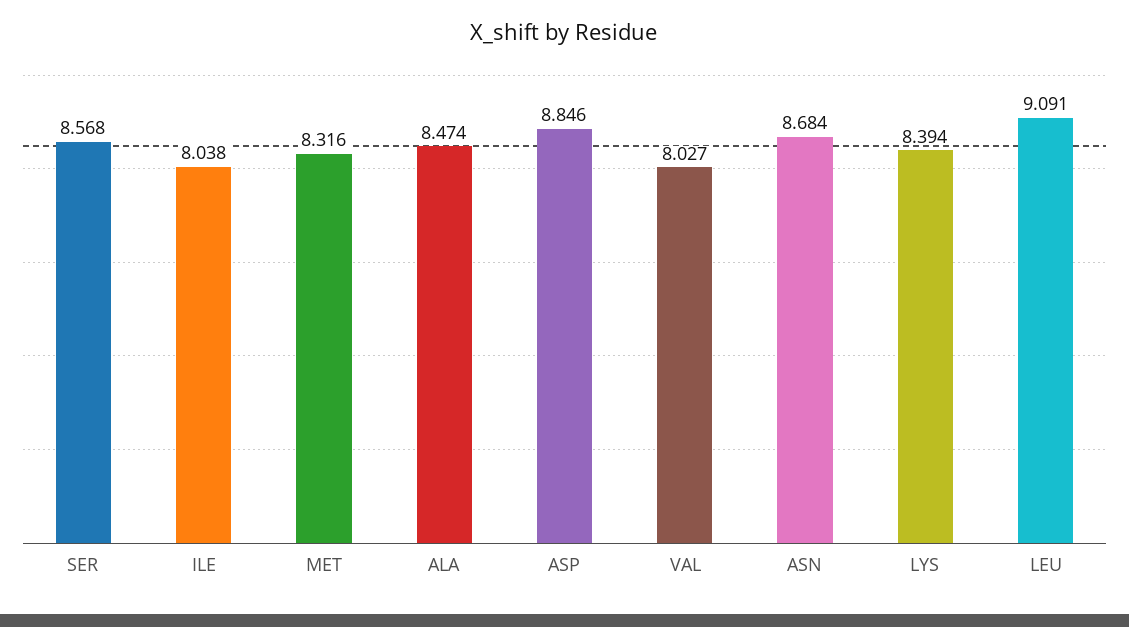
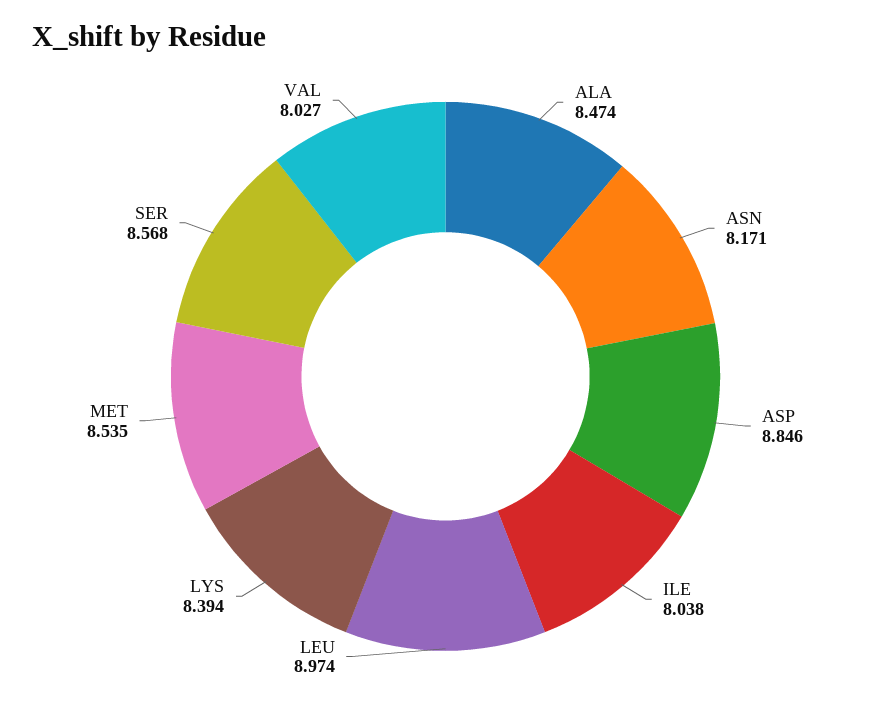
  {
    "SER": 8.568,
    "ILE": 8.038,
-   "MET": 8.316,
+   "MET": 8.535,
    "ALA": 8.474,
    "ASP": 8.846,
    "VAL": 8.027,
-   "ASN": 8.684,
+   "ASN": 8.171,
    "LYS": 8.394,
-   "LEU": 9.091
+   "LEU": 8.974
  }

